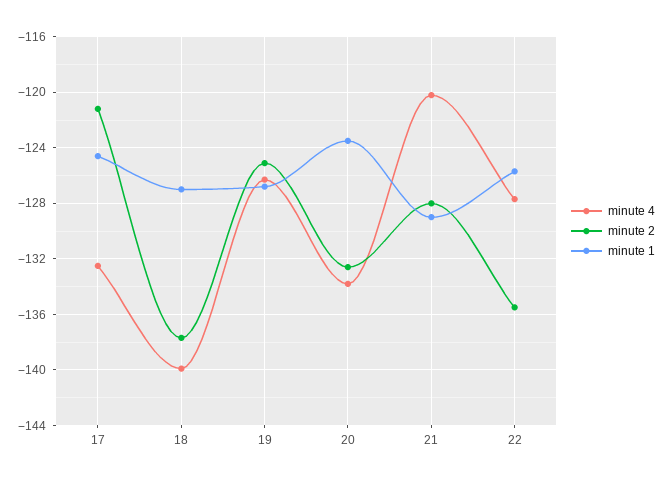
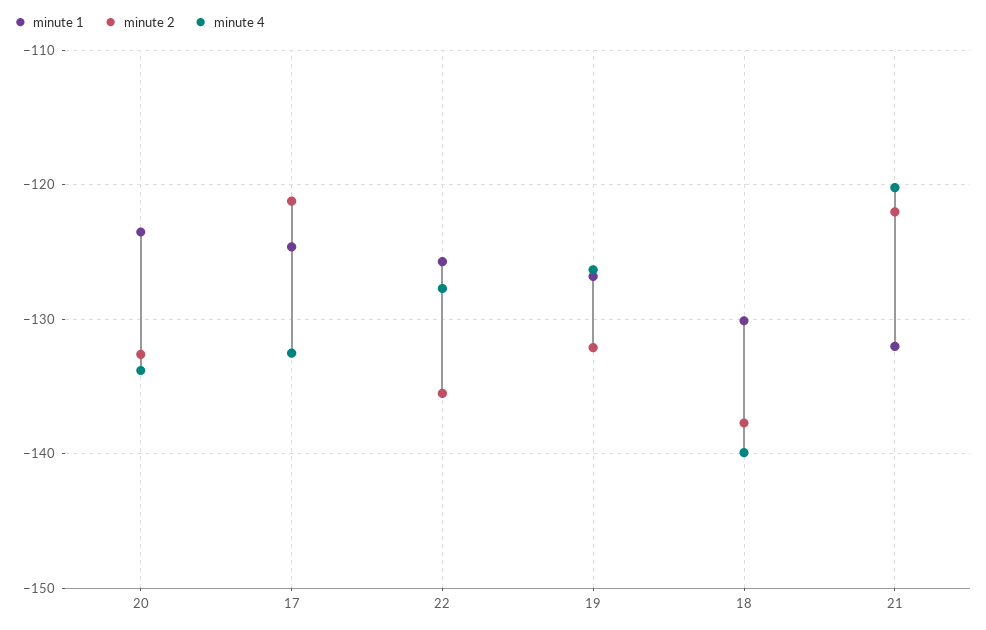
  {
    "minute 4": {
      "17": -132.5,
      "18": -140,
      "19": -126.5,
      "20": -134,
      "21": -120,
      "22": -127.5
    },
    "minute 2": {
      "17": -121,
      "18": -137.5,
-     "19": -125,
+     "19": -132,
      "20": -132.5,
-     "21": -128,
+     "21": -122,
      "22": -135.5
    },
    "minute 1": {
      "17": -124.5,
-     "18": -127,
+     "18": -130,
      "19": -127,
      "20": -123.5,
-     "21": -129,
+     "21": -132,
      "22": -125.5
    }
  }

